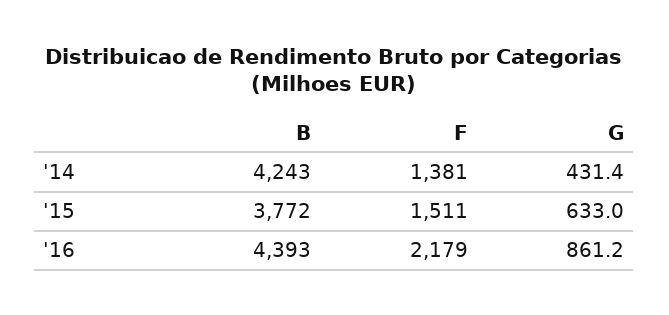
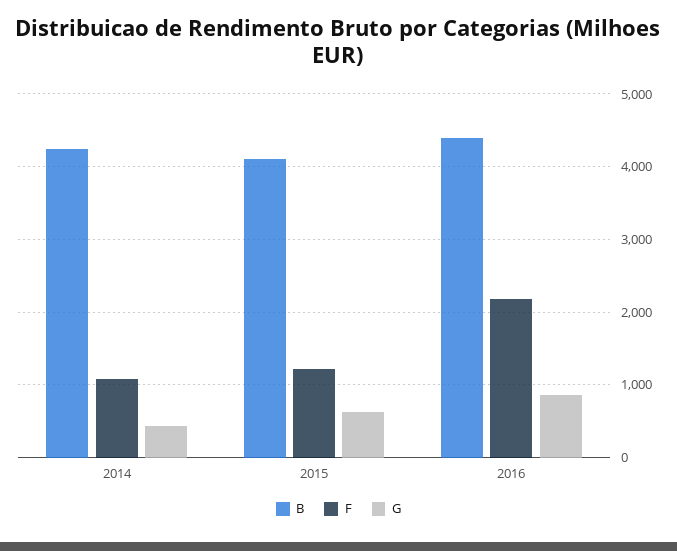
  {
    "B": {
      "'14": 4243,
-     "'15": 3772,
+     "'15": 4100,
      "'16": 4393
    },
    "F": {
-     "'14": 1381,
+     "'14": 1100,
-     "'15": 1511,
+     "'15": 1200,
      "'16": 2179
    },
    "G": {
      "'14": 431.4,
      "'15": 633,
      "'16": 861.2
    }
  }

